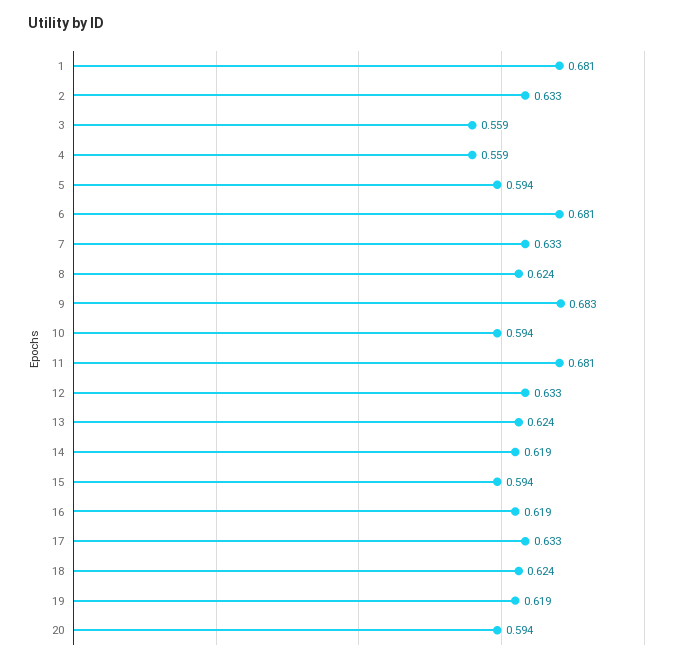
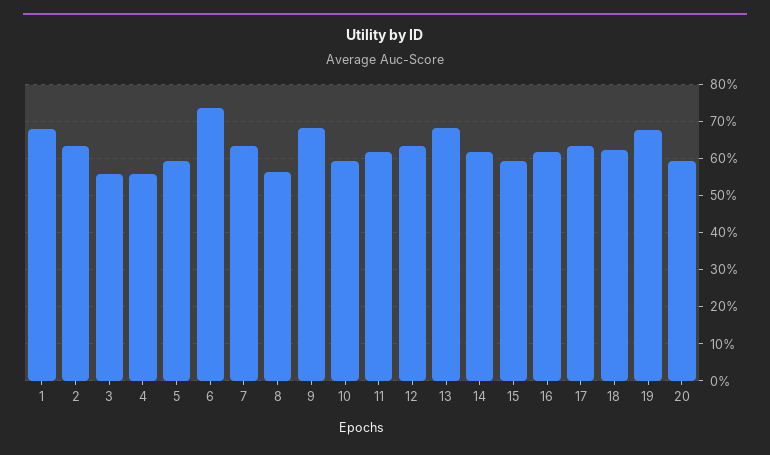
  {
    "1": 0.681,
    "2": 0.633,
    "3": 0.559,
    "4": 0.559,
    "5": 0.594,
-   "6": 0.681,
+   "6": 0.74,
    "7": 0.633,
-   "8": 0.624,
+   "8": 0.56,
    "9": 0.683,
    "10": 0.594,
-   "11": 0.681,
+   "11": 0.62,
    "12": 0.633,
-   "13": 0.624,
+   "13": 0.68,
    "14": 0.619,
    "15": 0.594,
    "16": 0.619,
    "17": 0.633,
    "18": 0.624,
-   "19": 0.619,
+   "19": 0.68,
    "20": 0.594
  }

